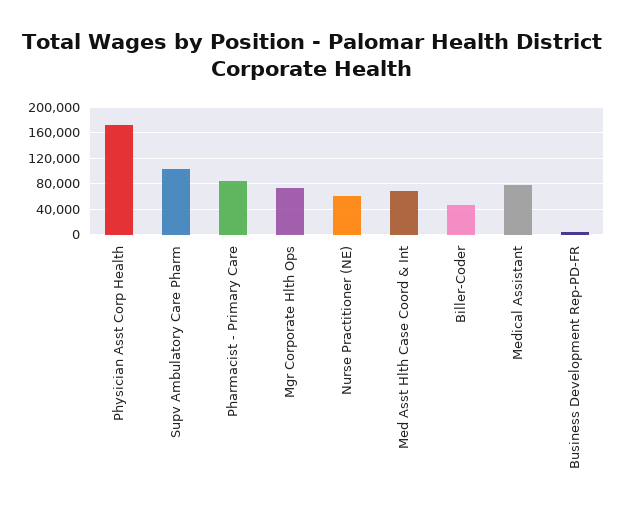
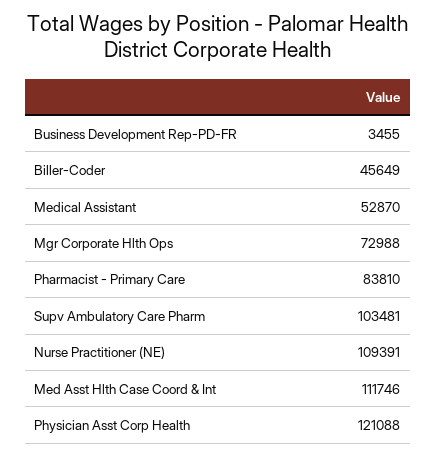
  {
-   "Physician Asst Corp Health": 170000,
+   "Physician Asst Corp Health": 121088,
    "Supv Ambulatory Care Pharm": 103481,
    "Pharmacist - Primary Care": 83810,
    "Mgr Corporate Hlth Ops": 72988,
-   "Nurse Practitioner (NE)": 60000,
+   "Nurse Practitioner (NE)": 109391,
-   "Med Asst Hlth Case Coord & Int": 70000,
+   "Med Asst Hlth Case Coord & Int": 111746,
    "Biller-Coder": 45649,
-   "Medical Assistant": 80000,
+   "Medical Assistant": 52870,
    "Business Development Rep-PD-FR": 3455
  }

